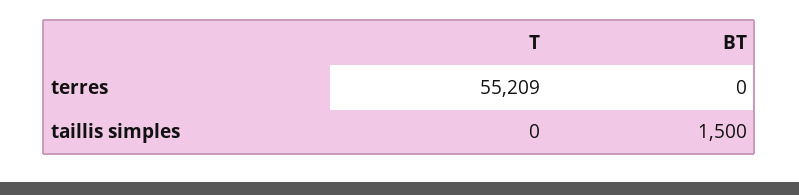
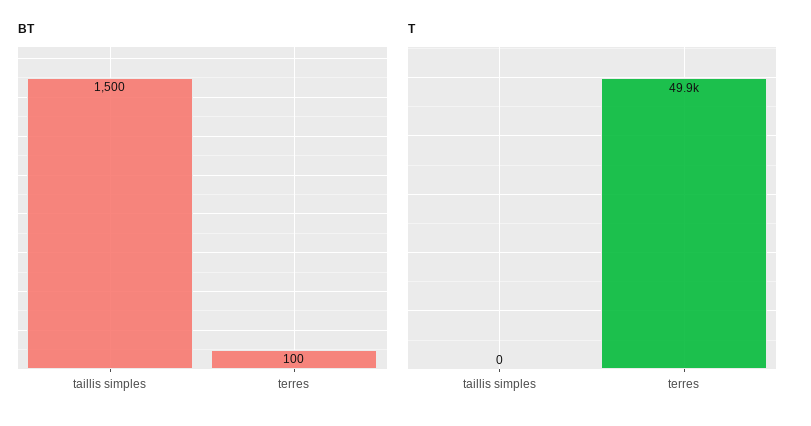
  {
    "T": {
-     "terres": 55209,
+     "terres": 49900,
      "taillis simples": 0
    },
    "BT": {
-     "terres": 0,
+     "terres": 100,
      "taillis simples": 1500
    }
  }

